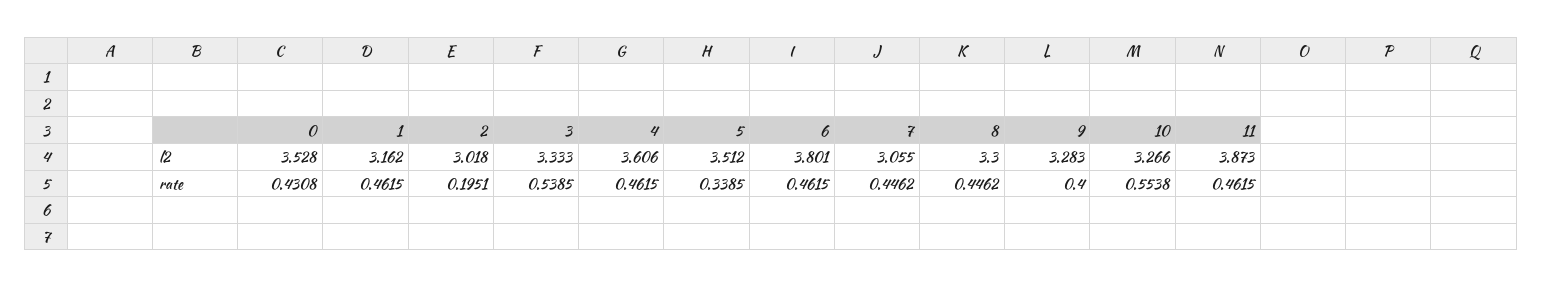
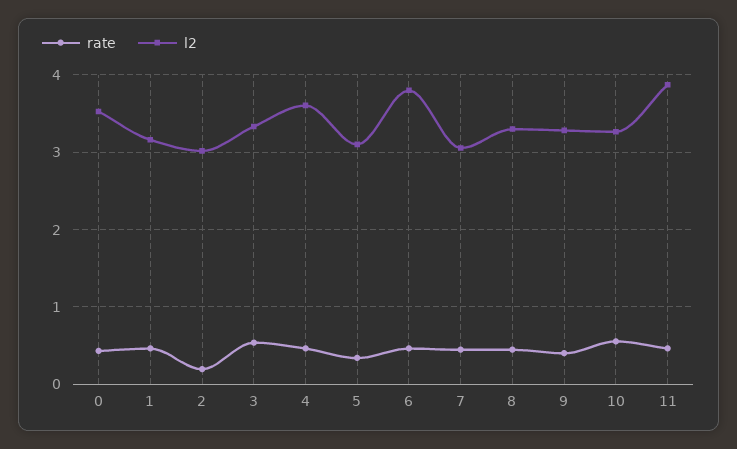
  {
    "l2": {
      "0": 3.528,
      "1": 3.162,
      "2": 3.018,
      "3": 3.333,
      "4": 3.606,
-     "5": 3.512,
+     "5": 3.1,
      "6": 3.801,
      "7": 3.055,
      "8": 3.3,
      "9": 3.283,
      "10": 3.266,
      "11": 3.873
    },
    "rate": {
      "0": 0.4308,
      "1": 0.4615,
      "2": 0.1951,
      "3": 0.5385,
      "4": 0.4615,
      "5": 0.3385,
      "6": 0.4615,
      "7": 0.4462,
      "8": 0.4462,
      "9": 0.4,
      "10": 0.5538,
      "11": 0.4615
    }
  }

